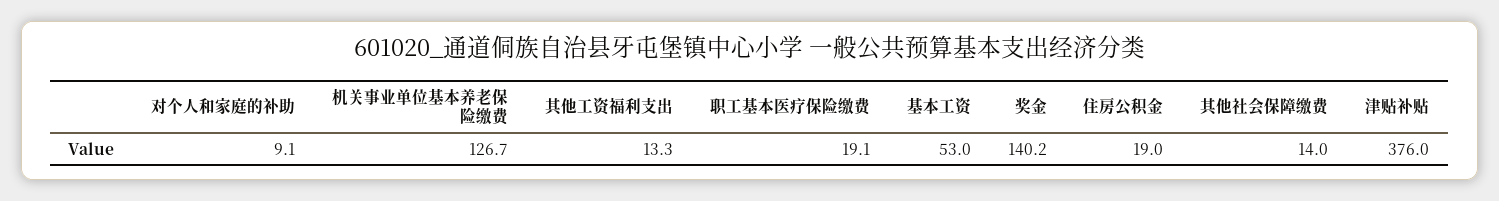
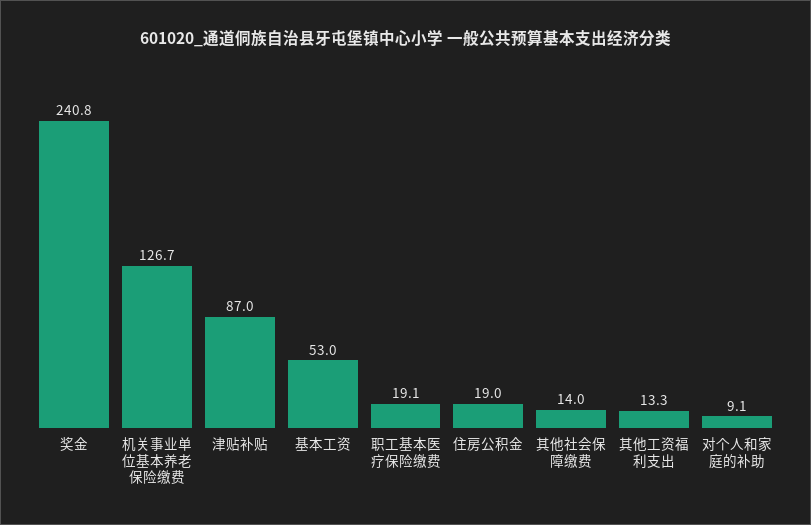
  {
    "对个人和家庭的补助": 9.1,
    "机关事业单位基本养老保险缴费": 126.7,
    "其他工资福利支出": 13.3,
    "职工基本医疗保险缴费": 19.1,
    "基本工资": 53,
-   "奖金": 140.2,
+   "奖金": 240.8,
    "住房公积金": 19,
    "其他社会保障缴费": 14,
-   "津贴补贴": 376
+   "津贴补贴": 87
  }

